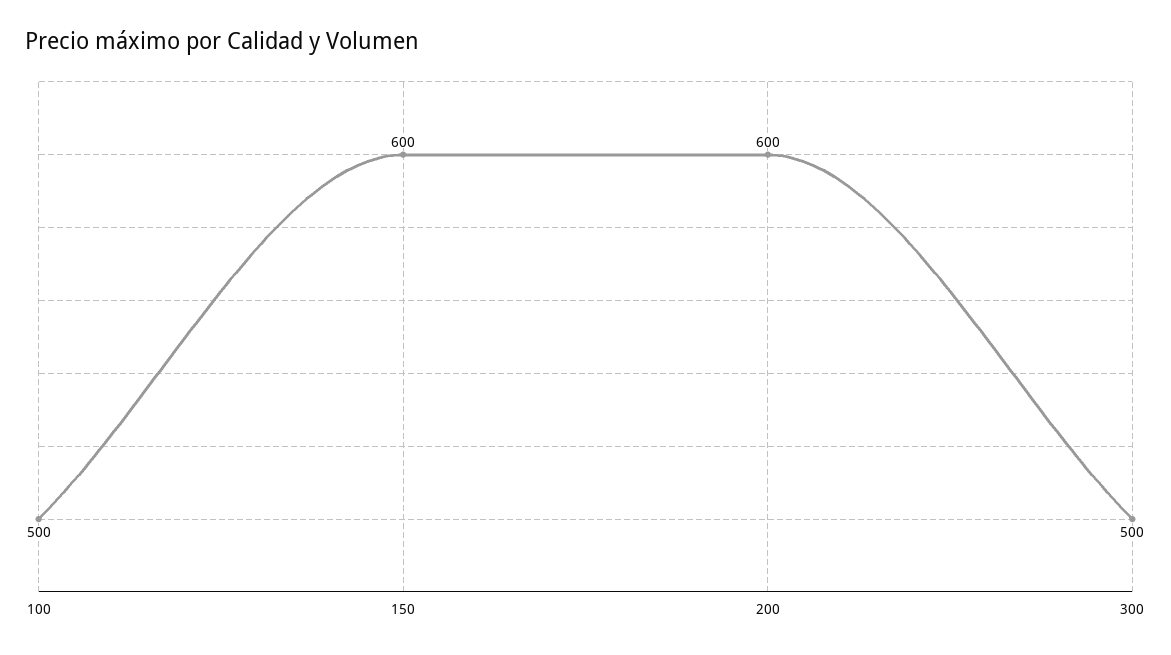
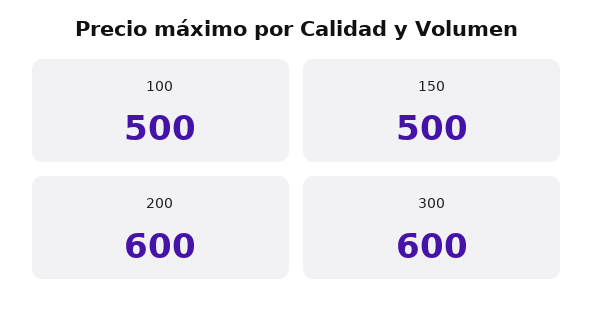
  {
    "100": 500,
-   "150": 600,
+   "150": 500,
    "200": 600,
-   "300": 500
+   "300": 600
  }

